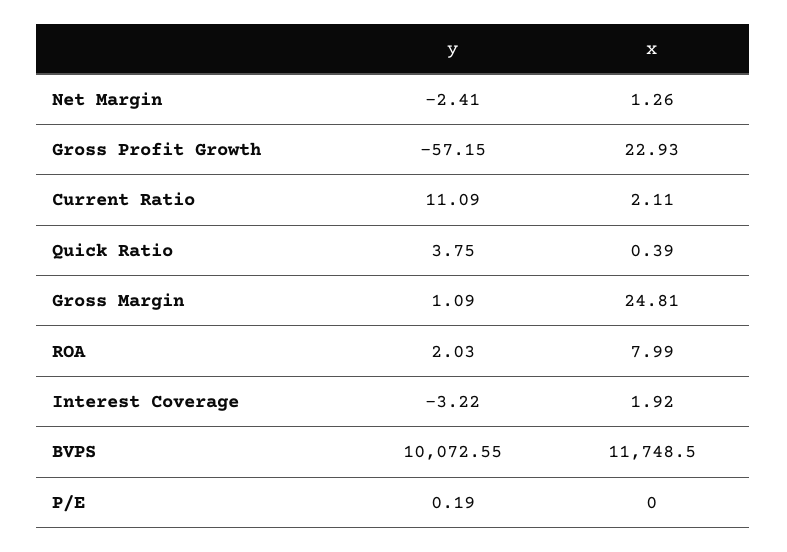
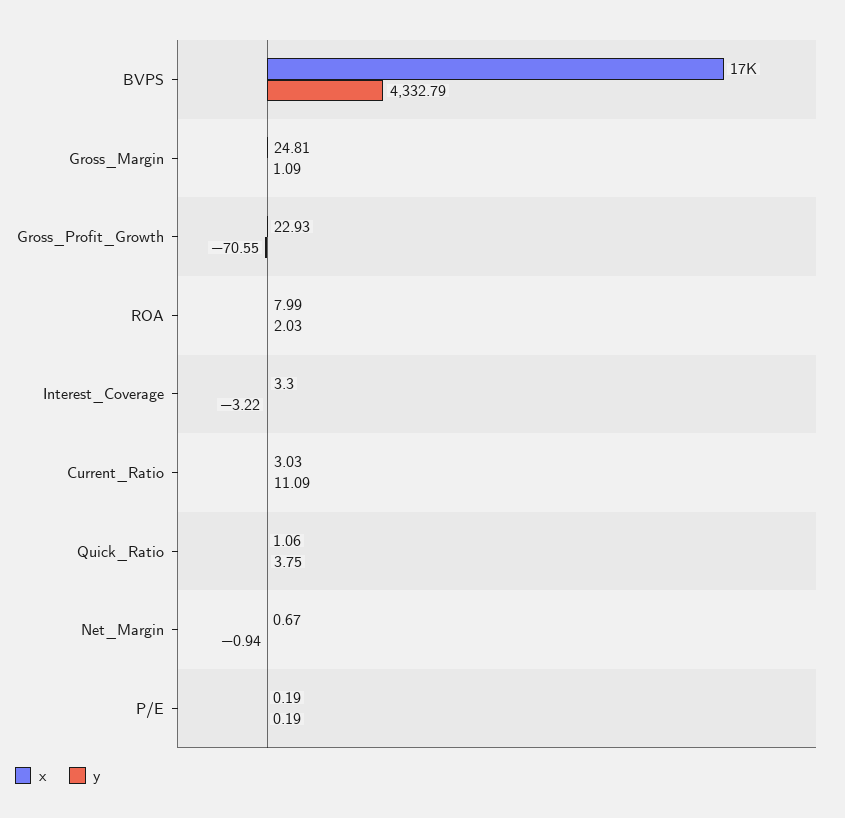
  {
    "y": {
-     "Net Margin": -2.41,
+     "Net Margin": -0.94,
-     "Gross Profit Growth": -57.15,
+     "Gross Profit Growth": -70.55,
      "Current Ratio": 11.09,
      "Quick Ratio": 3.75,
      "Gross Margin": 1.09,
      "ROA": 2.03,
      "Interest Coverage": -3.22,
-     "BVPS": 10072.55,
+     "BVPS": 4332.79,
      "P/E": 0.19
    },
    "x": {
-     "Net Margin": 1.26,
+     "Net Margin": 0.67,
      "Gross Profit Growth": 22.93,
-     "Current Ratio": 2.11,
+     "Current Ratio": 3.03,
-     "Quick Ratio": 0.39,
+     "Quick Ratio": 1.06,
      "Gross Margin": 24.81,
      "ROA": 7.99,
-     "Interest Coverage": 1.92,
+     "Interest Coverage": 3.3,
-     "BVPS": 11748.5,
+     "BVPS": 17000,
-     "P/E": 0
+     "P/E": 0.19
    }
  }

